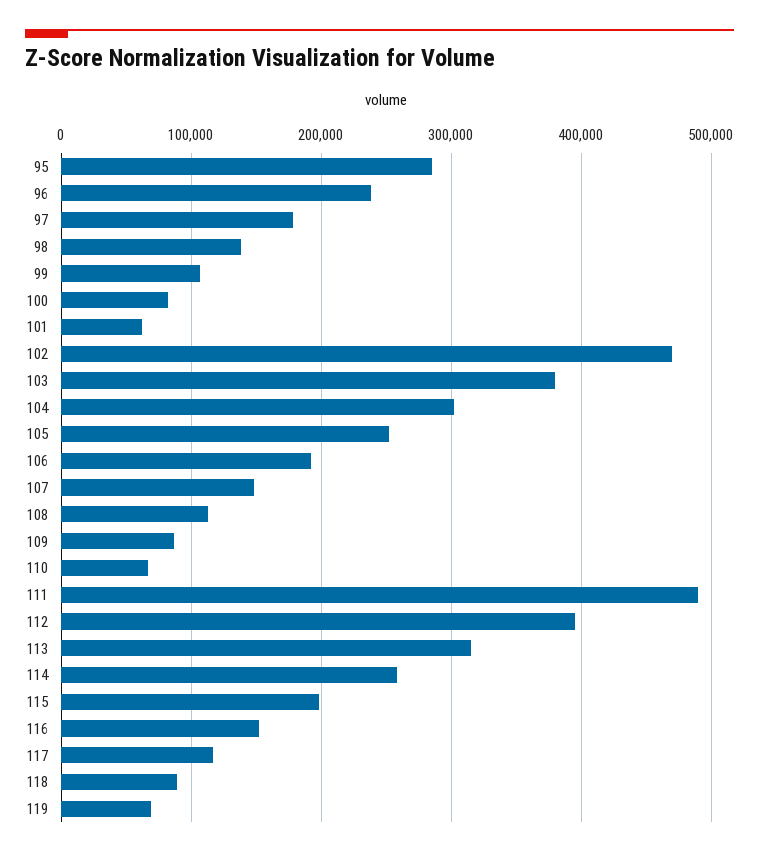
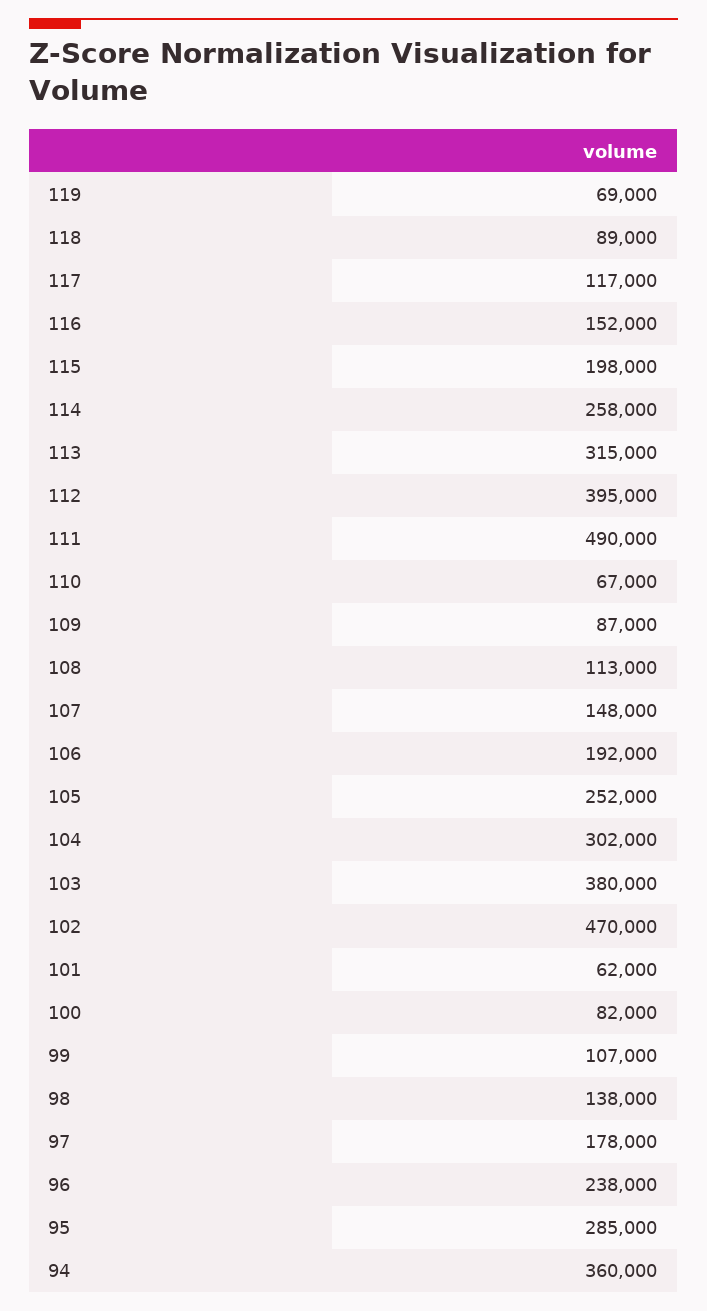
  {
    "95": 285000,
    "96": 238000,
    "97": 178000,
    "98": 138000,
    "99": 107000,
    "100": 82000,
    "101": 62000,
    "102": 470000,
    "103": 380000,
    "104": 302000,
    "105": 252000,
    "106": 192000,
    "107": 148000,
    "108": 113000,
    "109": 87000,
    "110": 67000,
    "111": 490000,
    "112": 395000,
    "113": 315000,
    "114": 258000,
    "115": 198000,
    "116": 152000,
    "117": 117000,
    "118": 89000,
-   "119": 69000
+   "119": 69000,
+   "94": 360000
  }

